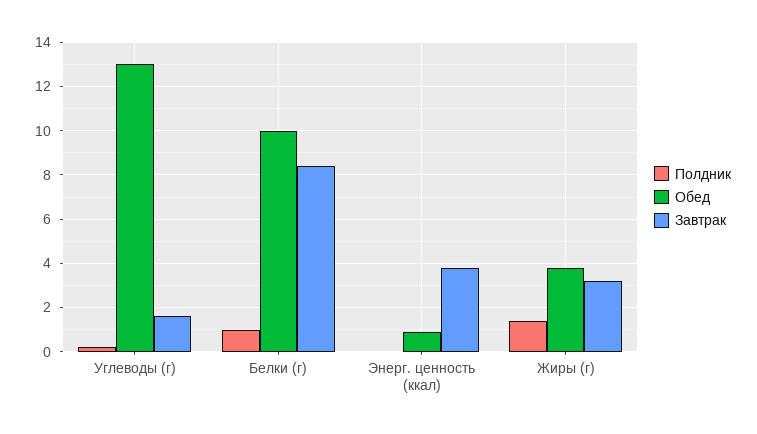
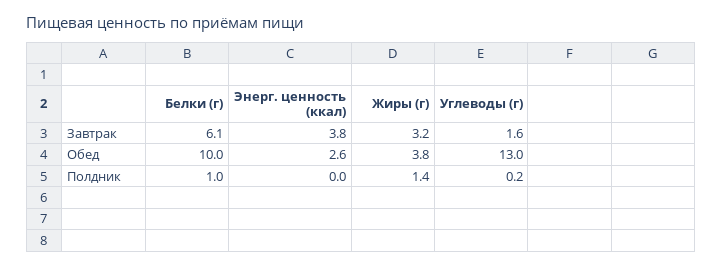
  {
    "Полдник": {
      "Углеводы (г)": 0.2,
      "Белки (г)": 1,
      "Энерг. ценность (ккал)": 0,
      "Жиры (г)": 1.4
    },
    "Обед": {
      "Углеводы (г)": 13,
      "Белки (г)": 10,
-     "Энерг. ценность (ккал)": 1,
+     "Энерг. ценность (ккал)": 2.6,
      "Жиры (г)": 3.8
    },
    "Завтрак": {
      "Углеводы (г)": 1.6,
-     "Белки (г)": 8.5,
+     "Белки (г)": 6.1,
      "Энерг. ценность (ккал)": 3.8,
      "Жиры (г)": 3.2
    }
  }

